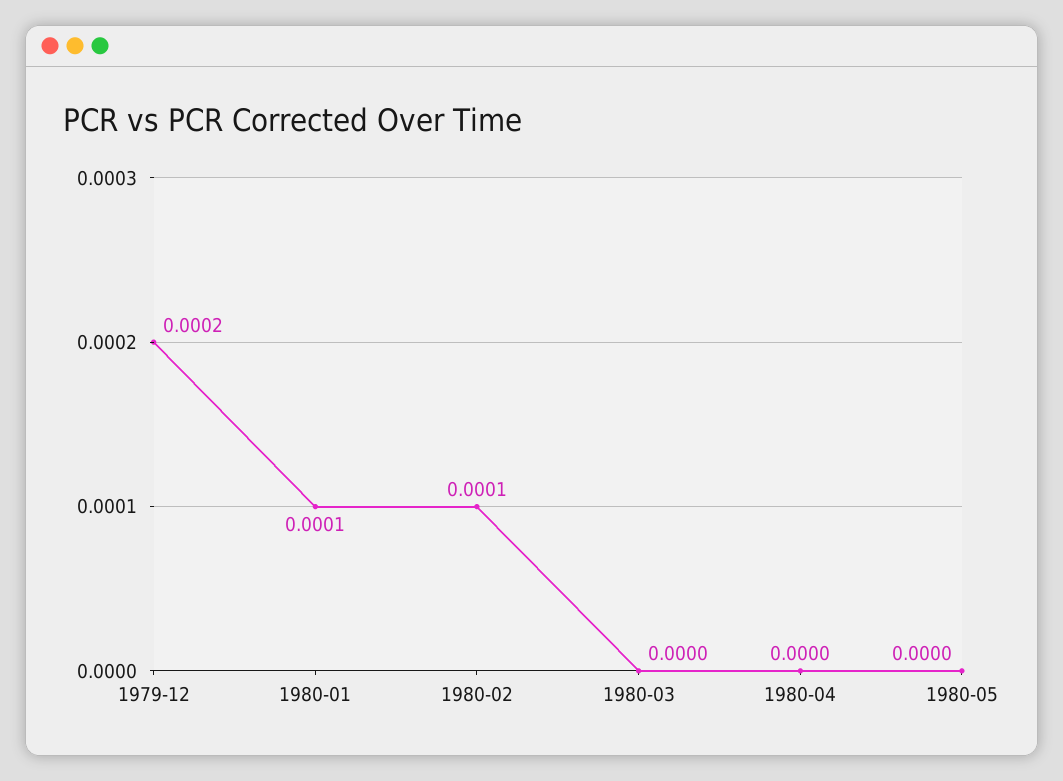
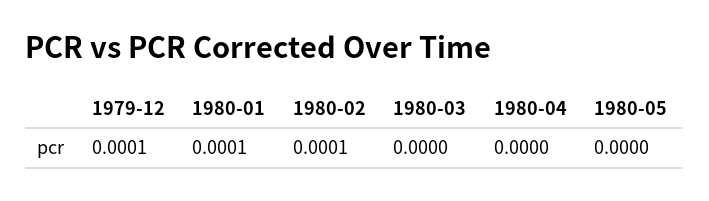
  {
-   "1979-12": 0.0002,
+   "1979-12": 0.0001,
    "1980-01": 0.0001,
    "1980-02": 0.0001,
    "1980-03": 0,
    "1980-04": 0,
    "1980-05": 0
  }

